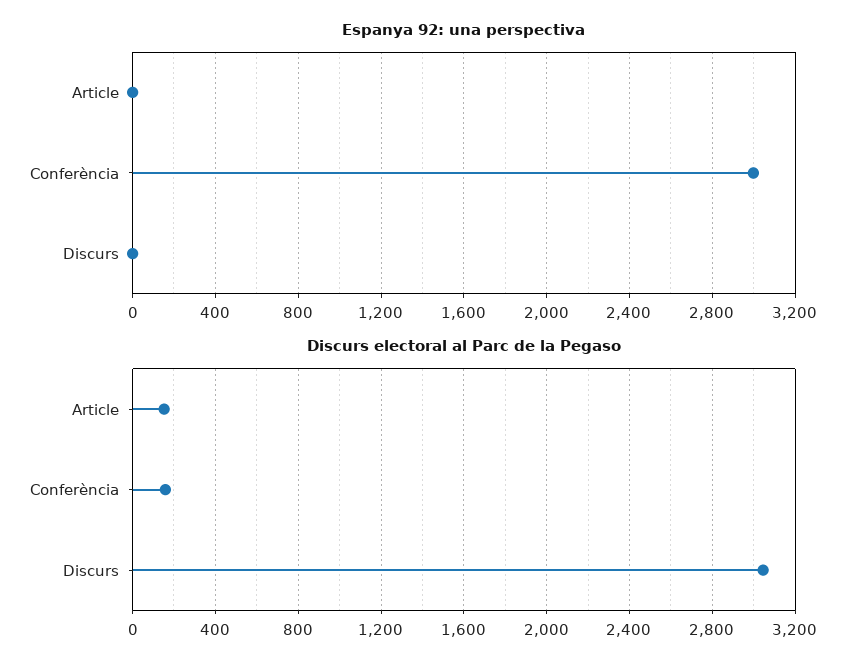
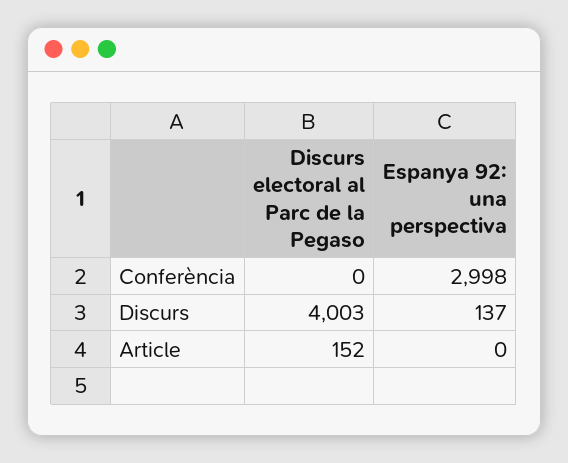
  {
    "Espanya 92: una perspectiva": {
      "Article": 0,
      "Conferència": 2998,
-     "Discurs": 0
+     "Discurs": 137
    },
    "Discurs electoral al Parc de la Pegaso": {
      "Article": 152,
-     "Conferència": 150,
+     "Conferència": 0,
-     "Discurs": 3050
+     "Discurs": 4003
    }
  }

